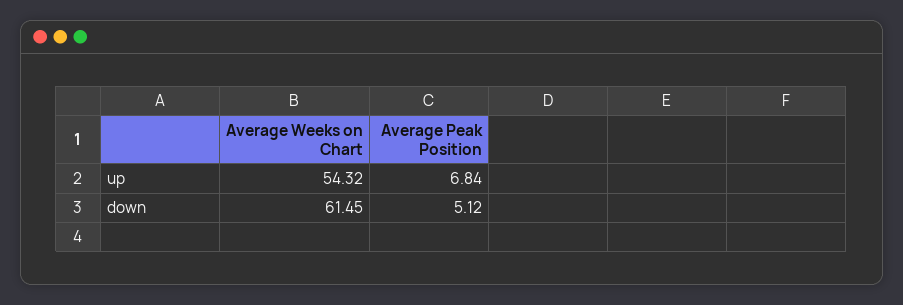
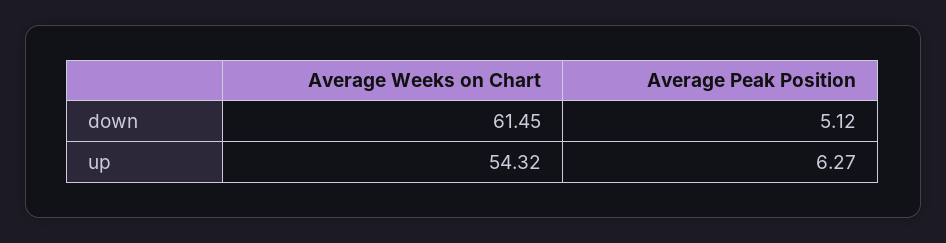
  {
    "Average Weeks on Chart": {
      "up": 54.32,
      "down": 61.45
    },
    "Average Peak Position": {
-     "up": 6.84,
+     "up": 6.27,
      "down": 5.12
    }
  }

